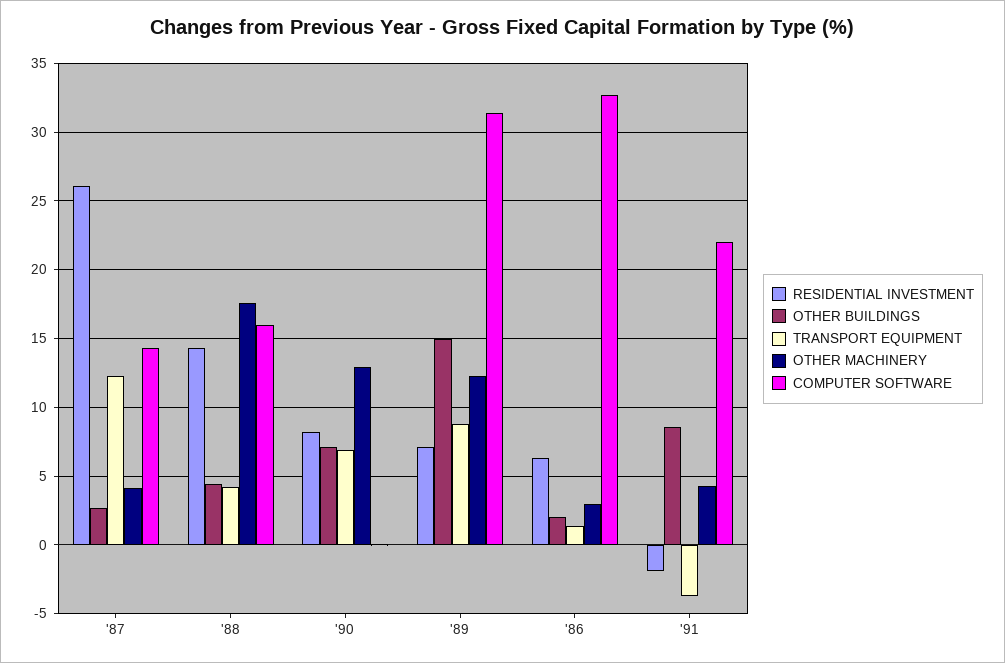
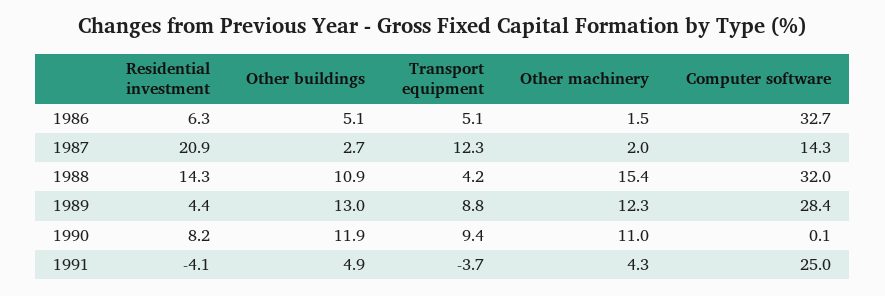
  {
    "RESIDENTIAL INVESTMENT": {
-     "'87": 26,
+     "'87": 20.9,
      "'88": 14.3,
      "'90": 8.2,
-     "'89": 7,
+     "'89": 4.4,
      "'86": 6.3,
-     "'91": -2
+     "'91": -4.1
    },
    "OTHER BUILDINGS": {
      "'87": 2.7,
-     "'88": 4.5,
+     "'88": 10.9,
-     "'90": 7,
+     "'90": 11.9,
-     "'89": 15,
+     "'89": 13,
-     "'86": 2,
+     "'86": 5.1,
-     "'91": 8.5
+     "'91": 4.9
    },
    "TRANSPORT EQUIPMENT": {
      "'87": 12.3,
      "'88": 4.2,
-     "'90": 7,
+     "'90": 9.4,
      "'89": 8.8,
-     "'86": 1.5,
+     "'86": 5.1,
      "'91": -3.7
    },
    "OTHER MACHINERY": {
-     "'87": 4,
+     "'87": 2,
-     "'88": 17.5,
+     "'88": 15.4,
-     "'90": 13,
+     "'90": 11,
      "'89": 12.3,
-     "'86": 3,
+     "'86": 1.5,
      "'91": 4.3
    },
    "COMPUTER SOFTWARE": {
      "'87": 14.3,
-     "'88": 16,
+     "'88": 32,
      "'90": 0.1,
-     "'89": 31.5,
+     "'89": 28.4,
      "'86": 32.7,
-     "'91": 22
+     "'91": 25
    }
  }

